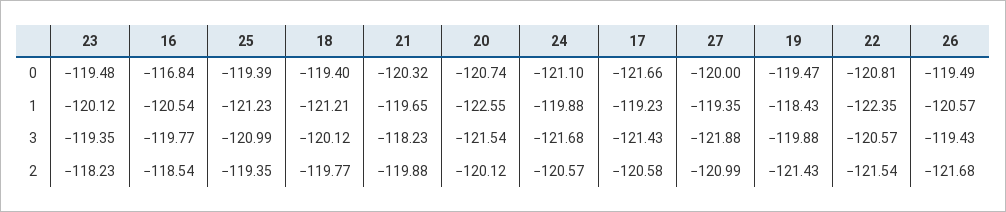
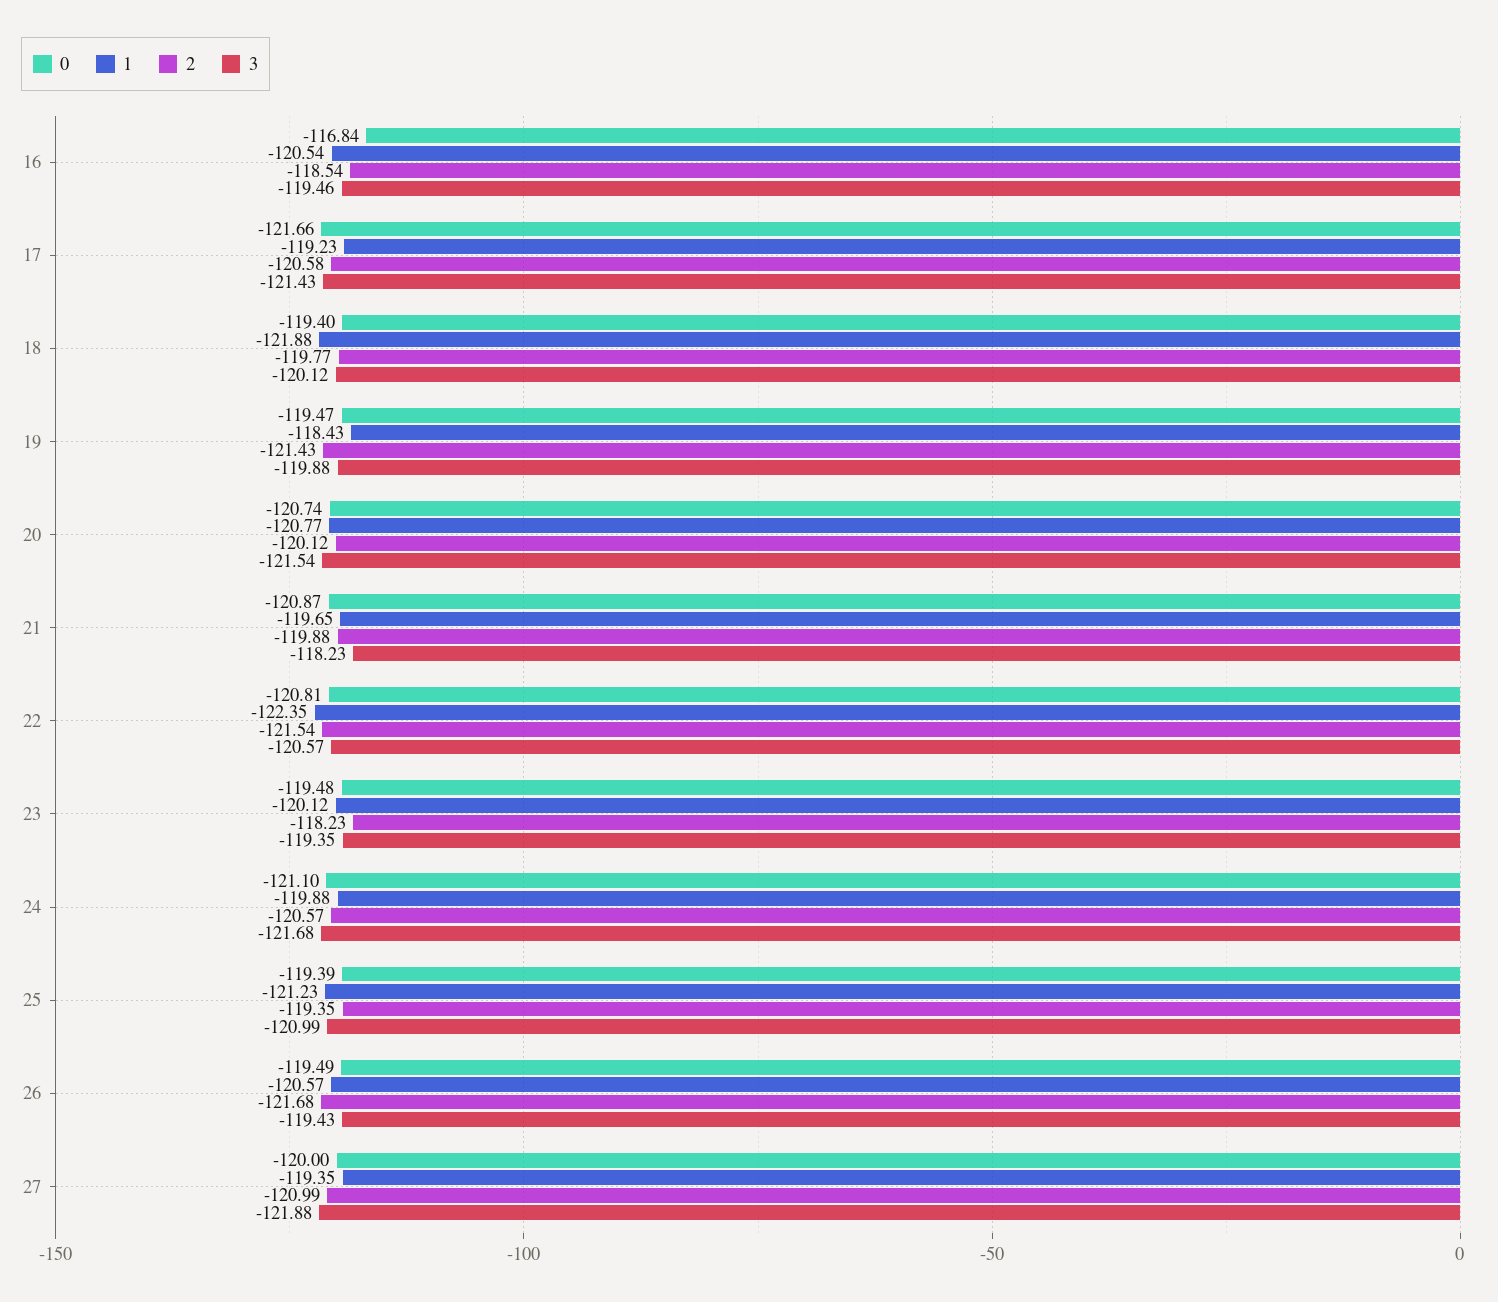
  {
    "0": {
      "23": -119.48,
      "16": -116.84,
      "25": -119.39,
      "18": -119.4,
-     "21": -120.32,
+     "21": -120.87,
      "20": -120.74,
      "24": -121.1,
      "17": -121.66,
      "27": -120,
      "19": -119.47,
      "22": -120.81,
      "26": -119.49
    },
    "1": {
      "23": -120.12,
      "16": -120.54,
      "25": -121.23,
-     "18": -121.21,
+     "18": -121.88,
      "21": -119.65,
-     "20": -122.55,
+     "20": -120.77,
      "24": -119.88,
      "17": -119.23,
      "27": -119.35,
      "19": -118.43,
      "22": -122.35,
      "26": -120.57
    },
    "3": {
      "23": -119.35,
-     "16": -119.77,
+     "16": -119.46,
      "25": -120.99,
      "18": -120.12,
      "21": -118.23,
      "20": -121.54,
      "24": -121.68,
      "17": -121.43,
      "27": -121.88,
      "19": -119.88,
      "22": -120.57,
      "26": -119.43
    },
    "2": {
      "23": -118.23,
      "16": -118.54,
      "25": -119.35,
      "18": -119.77,
      "21": -119.88,
      "20": -120.12,
      "24": -120.57,
      "17": -120.58,
      "27": -120.99,
      "19": -121.43,
      "22": -121.54,
      "26": -121.68
    }
  }

